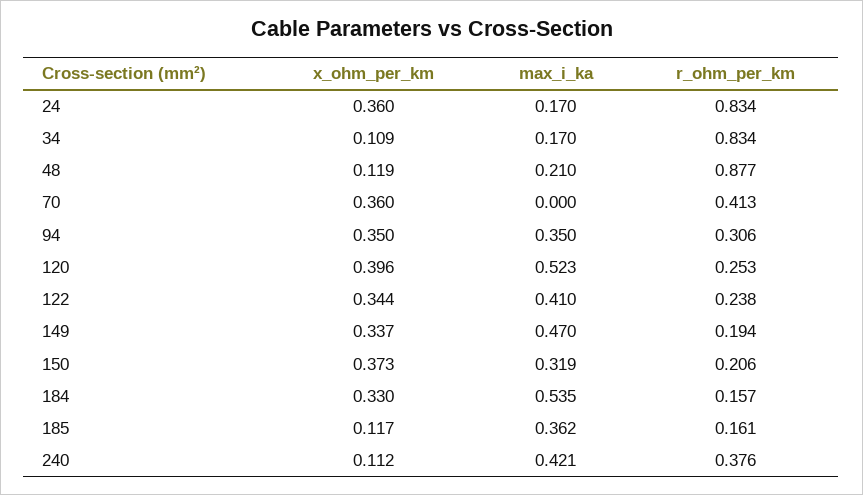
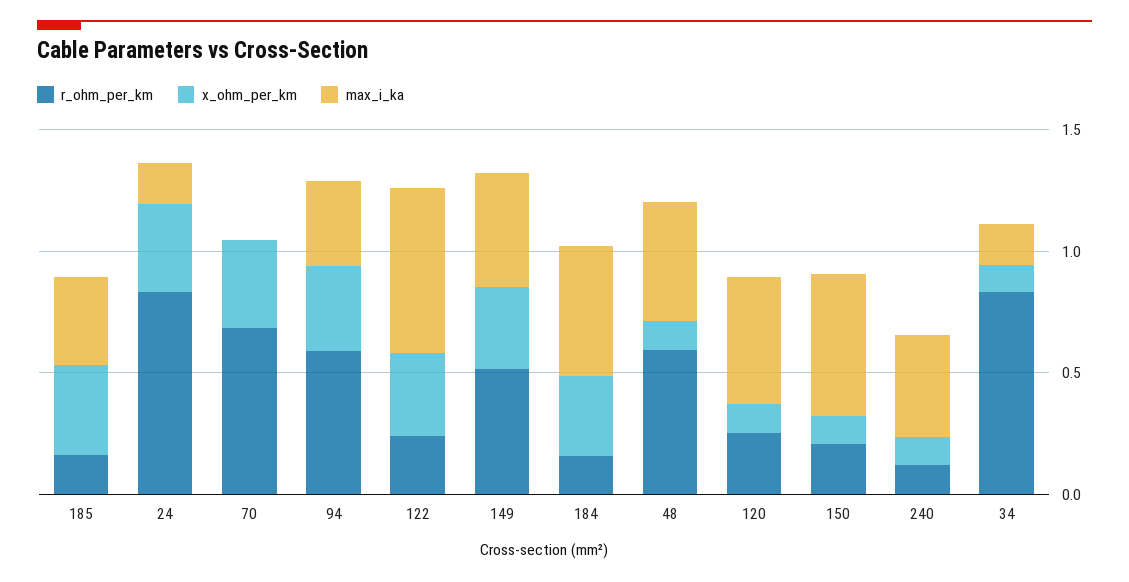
  {
    "x_ohm_per_km": {
      "24": 0.36,
      "34": 0.109,
      "48": 0.119,
      "70": 0.36,
      "94": 0.35,
-     "120": 0.396,
+     "120": 0.1,
      "122": 0.344,
      "149": 0.337,
-     "150": 0.373,
+     "150": 0.1,
      "184": 0.33,
-     "185": 0.117,
+     "185": 0.4,
      "240": 0.112
    },
    "max_i_ka": {
      "24": 0.17,
      "34": 0.17,
-     "48": 0.21,
+     "48": 0.5,
      "70": 0,
      "94": 0.35,
      "120": 0.523,
-     "122": 0.41,
+     "122": 0.7,
      "149": 0.47,
-     "150": 0.319,
+     "150": 0.6,
      "184": 0.535,
      "185": 0.362,
      "240": 0.421
    },
    "r_ohm_per_km": {
      "24": 0.834,
      "34": 0.834,
-     "48": 0.877,
+     "48": 0.6,
-     "70": 0.413,
+     "70": 0.7,
-     "94": 0.306,
+     "94": 0.6,
      "120": 0.253,
      "122": 0.238,
-     "149": 0.194,
+     "149": 0.5,
      "150": 0.206,
      "184": 0.157,
      "185": 0.161,
-     "240": 0.376
+     "240": 0.1
    }
  }

